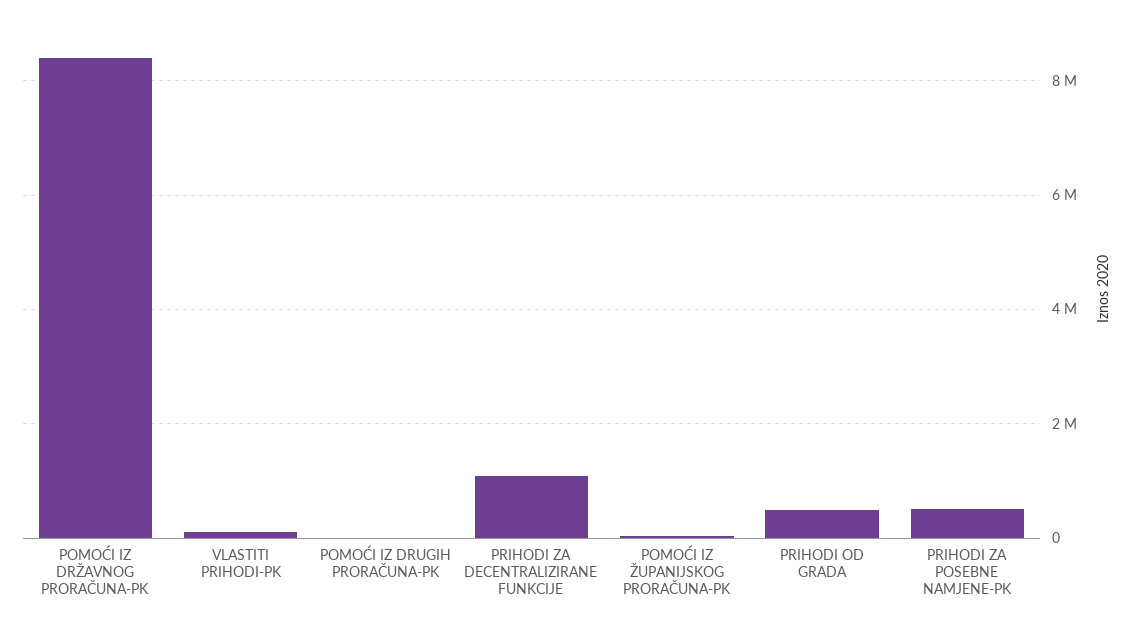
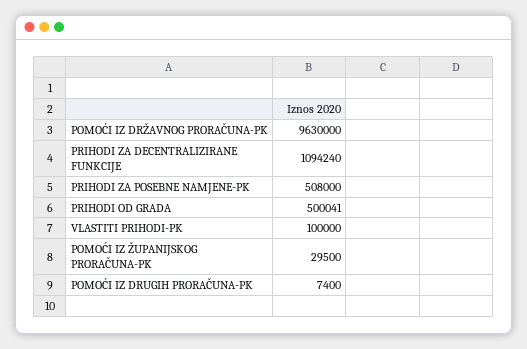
  {
-   "POMOĆI IZ DRŽAVNOG PRORAČUNA-PK": 8400000,
+   "POMOĆI IZ DRŽAVNOG PRORAČUNA-PK": 9630000,
    "VLASTITI PRIHODI-PK": 100000,
    "POMOĆI IZ DRUGIH PRORAČUNA-PK": 7400,
    "PRIHODI ZA DECENTRALIZIRANE FUNKCIJE": 1094240,
    "POMOĆI IZ ŽUPANIJSKOG PRORAČUNA-PK": 29500,
    "PRIHODI OD GRADA": 500041,
    "PRIHODI ZA POSEBNE NAMJENE-PK": 508000
  }

